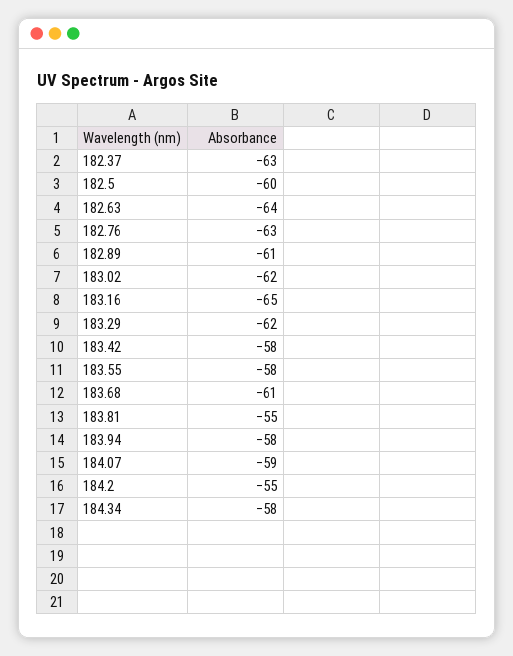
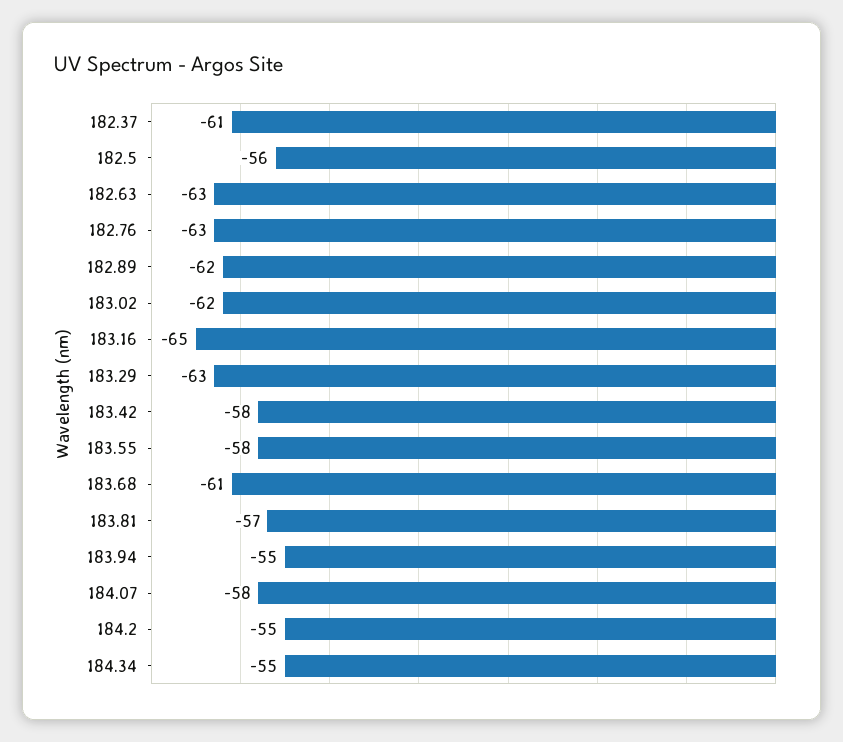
  {
-   "182.37": -63,
+   "182.37": -61,
-   "182.5": -60,
+   "182.5": -56,
-   "182.63": -64,
+   "182.63": -63,
    "182.76": -63,
-   "182.89": -61,
+   "182.89": -62,
    "183.02": -62,
    "183.16": -65,
-   "183.29": -62,
+   "183.29": -63,
    "183.42": -58,
    "183.55": -58,
    "183.68": -61,
-   "183.81": -55,
+   "183.81": -57,
-   "183.94": -58,
+   "183.94": -55,
-   "184.07": -59,
+   "184.07": -58,
    "184.2": -55,
-   "184.34": -58
+   "184.34": -55
  }

